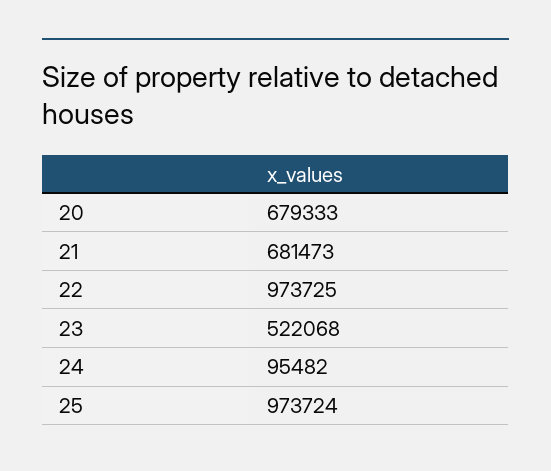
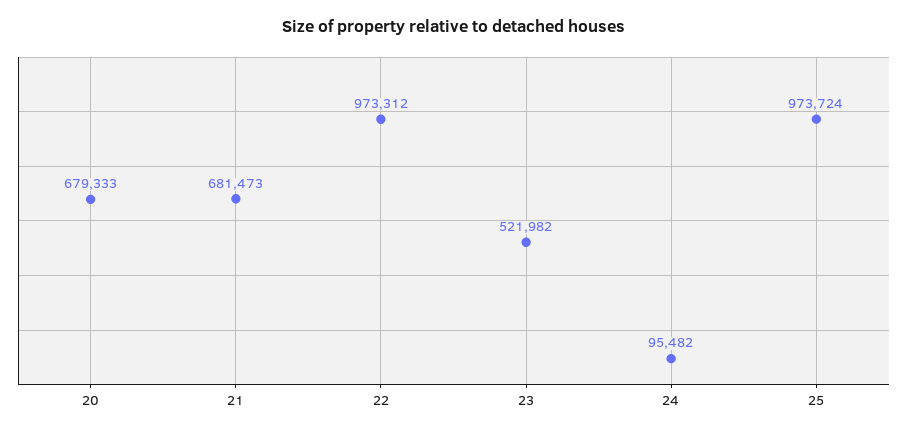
  {
    "20": 679333,
    "21": 681473,
-   "22": 973725,
+   "22": 973312,
-   "23": 522068,
+   "23": 521982,
    "24": 95482,
    "25": 973724
  }

